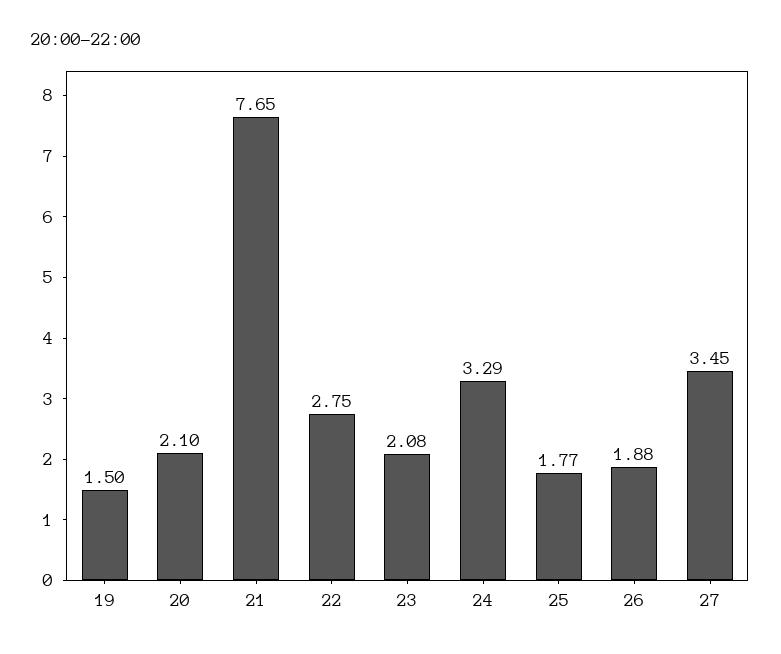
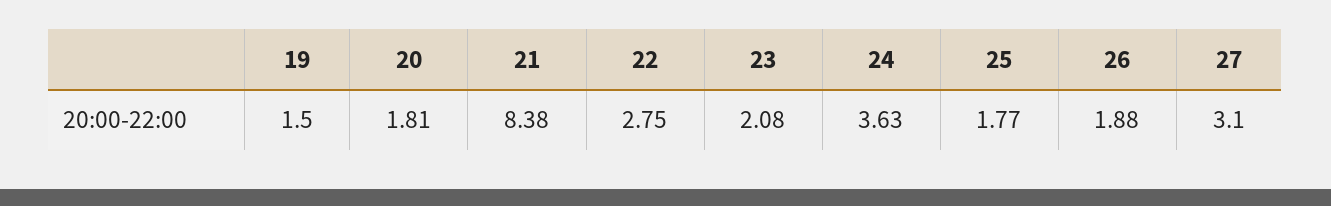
  {
    "19": 1.5,
-   "20": 2.1,
+   "20": 1.81,
-   "21": 7.65,
+   "21": 8.38,
    "22": 2.75,
    "23": 2.08,
-   "24": 3.29,
+   "24": 3.63,
    "25": 1.77,
    "26": 1.88,
-   "27": 3.45
+   "27": 3.1
  }

